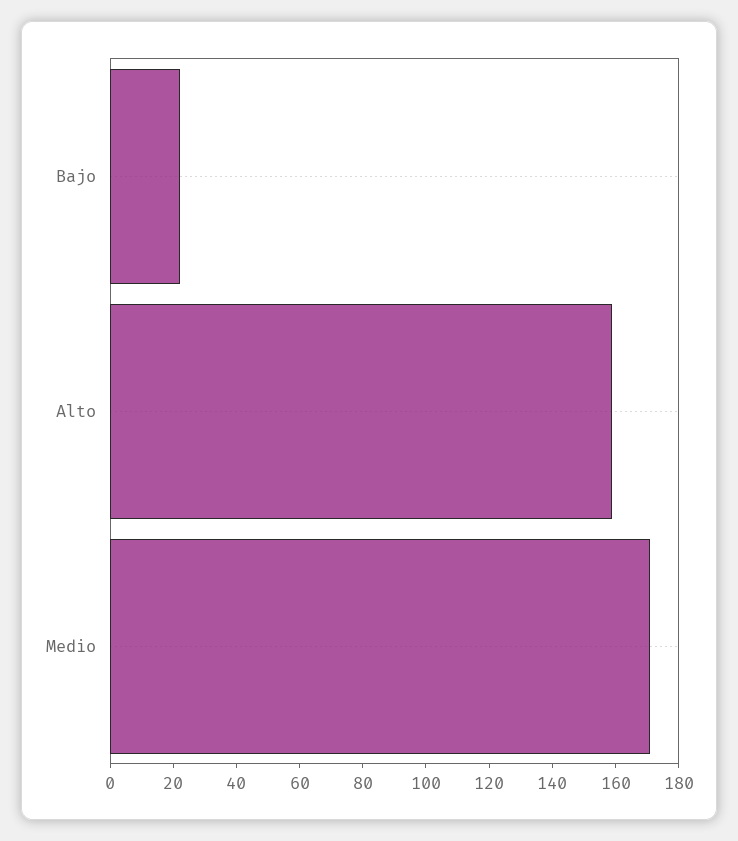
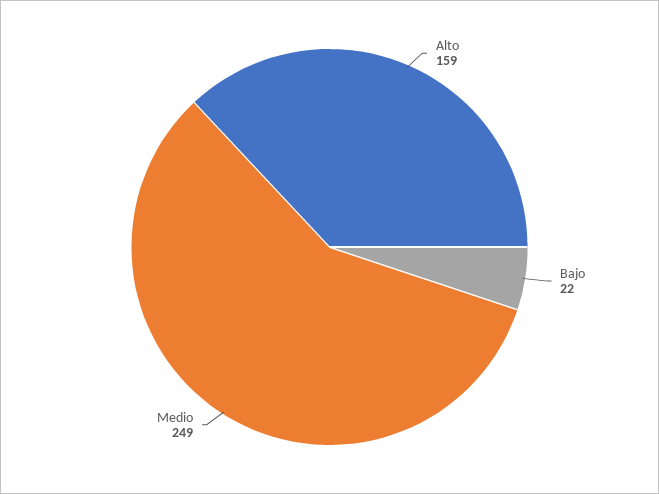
  {
    "Bajo": 22,
    "Alto": 159,
-   "Medio": 170
+   "Medio": 249
  }

